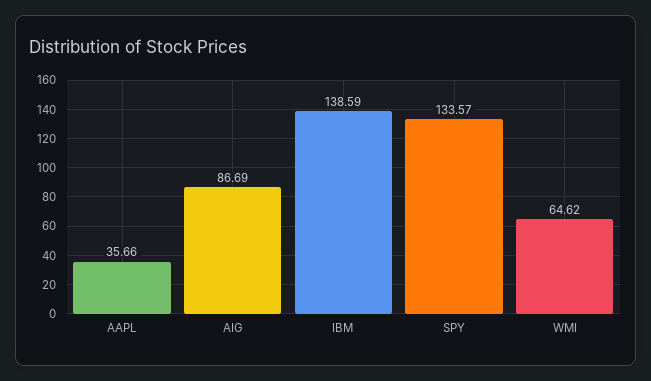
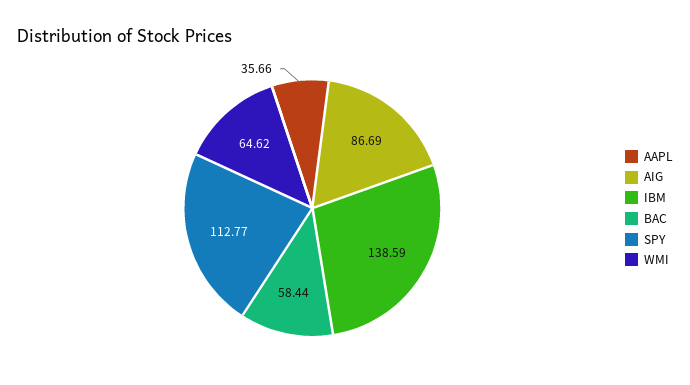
  {
    "AAPL": 35.66,
    "AIG": 86.69,
    "IBM": 138.59,
-   "SPY": 133.57,
+   "SPY": 112.77,
-   "WMI": 64.62
+   "WMI": 64.62,
+   "BAC": 58.44
  }

